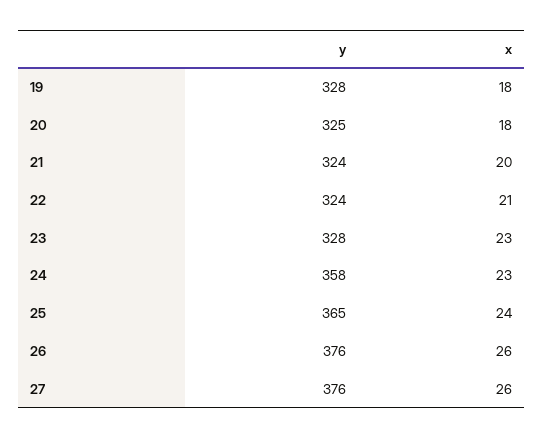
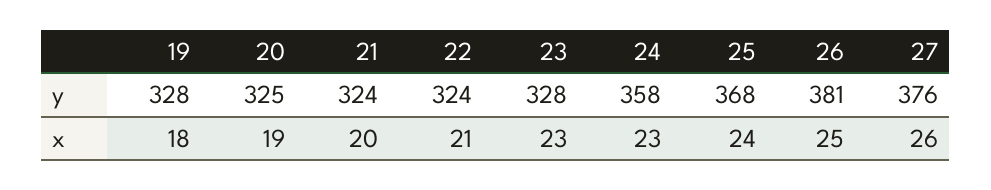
  {
    "y": {
      "19": 328,
      "20": 325,
      "21": 324,
      "22": 324,
      "23": 328,
      "24": 358,
-     "25": 365,
+     "25": 368,
-     "26": 376,
+     "26": 381,
      "27": 376
    },
    "x": {
      "19": 18,
-     "20": 18,
+     "20": 19,
      "21": 20,
      "22": 21,
      "23": 23,
      "24": 23,
      "25": 24,
-     "26": 26,
+     "26": 25,
      "27": 26
    }
  }

